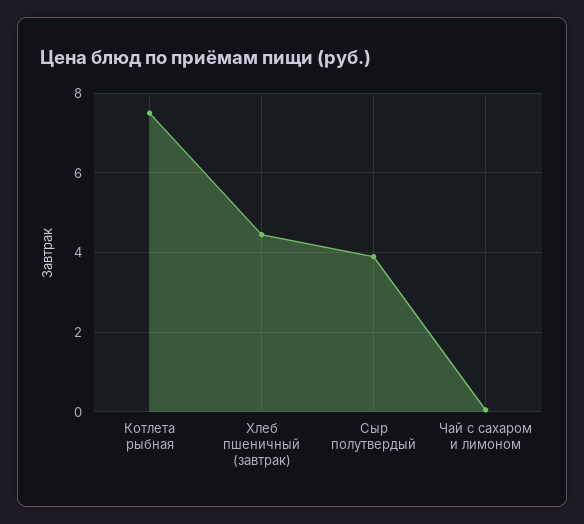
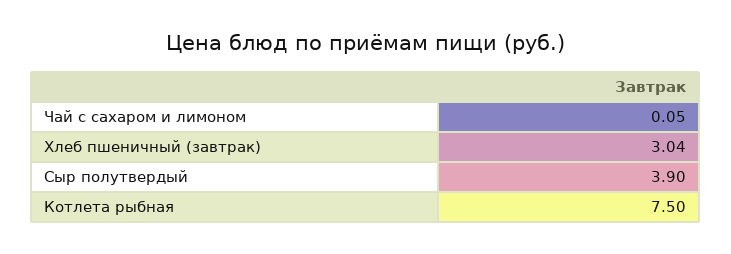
  {
    "Котлета рыбная": 7.5,
-   "Хлеб пшеничный (завтрак)": 4.4,
+   "Хлеб пшеничный (завтрак)": 3.04,
    "Сыр полутвердый": 3.9,
    "Чай с сахаром и лимоном": 0.05
  }

